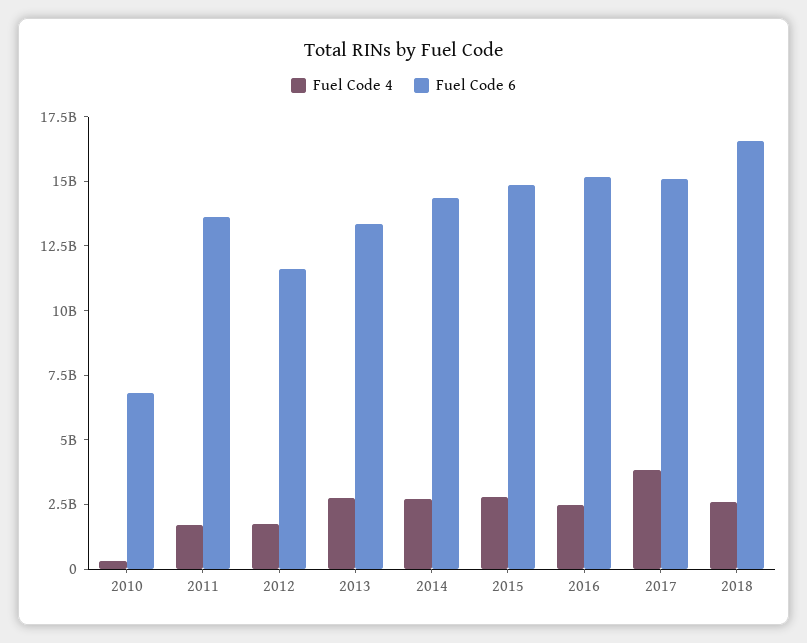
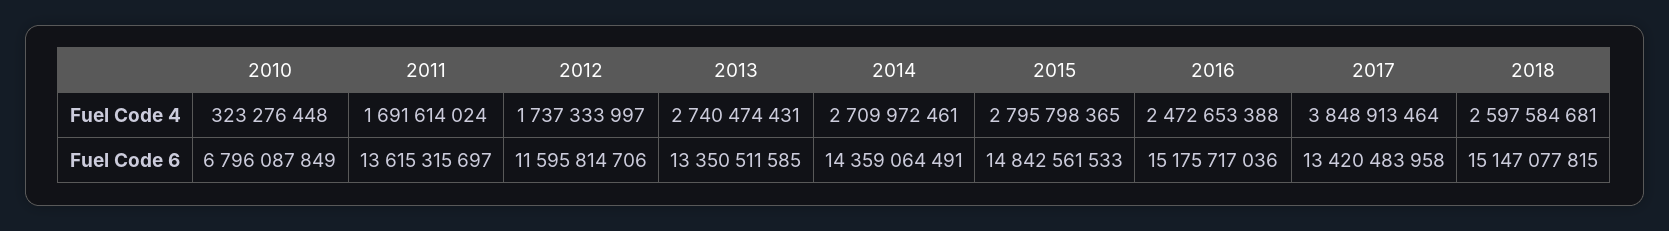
  {
    "Fuel Code 4": {
      "2010": 323276448,
      "2011": 1691614024,
      "2012": 1737333997,
      "2013": 2740474431,
      "2014": 2709972461,
      "2015": 2795798365,
      "2016": 2472653388,
      "2017": 3848913464,
      "2018": 2597584681
    },
    "Fuel Code 6": {
      "2010": 6796087849,
      "2011": 13615315697,
      "2012": 11595814706,
      "2013": 13350511585,
      "2014": 14359064491,
      "2015": 14842561533,
      "2016": 15175717036,
-     "2017": 15000000000,
+     "2017": 13420483958,
-     "2018": 16500000000
+     "2018": 15147077815
    }
  }

